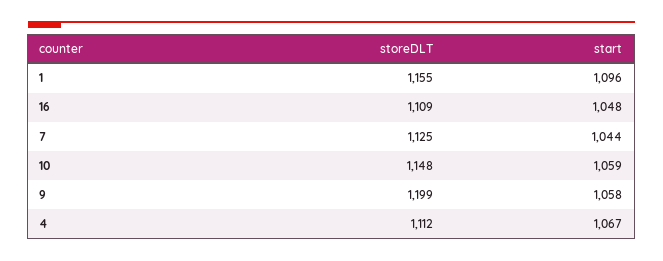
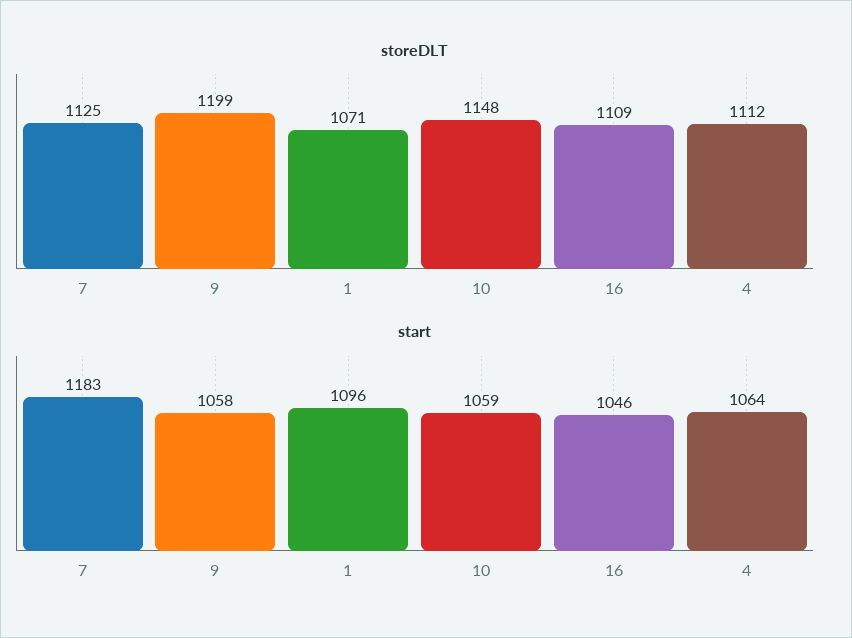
  {
    "storeDLT": {
-     "1": 1155,
+     "1": 1071,
      "16": 1109,
      "7": 1125,
      "10": 1148,
      "9": 1199,
      "4": 1112
    },
    "start": {
      "1": 1096,
-     "16": 1048,
+     "16": 1046,
-     "7": 1044,
+     "7": 1183,
      "10": 1059,
      "9": 1058,
-     "4": 1067
+     "4": 1064
    }
  }

